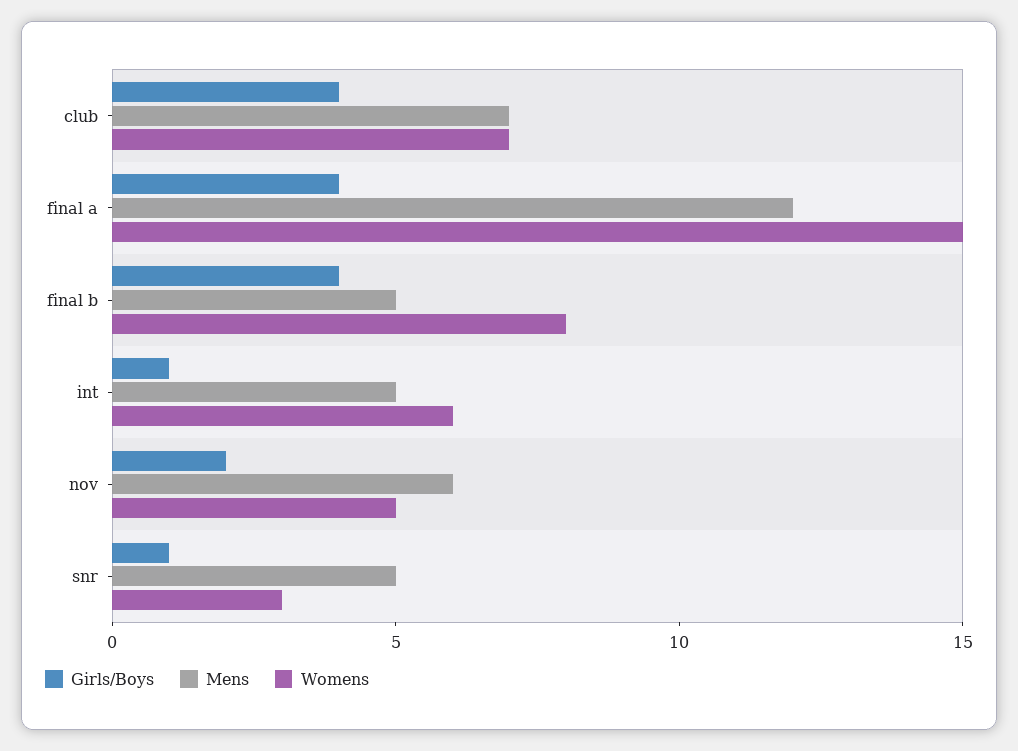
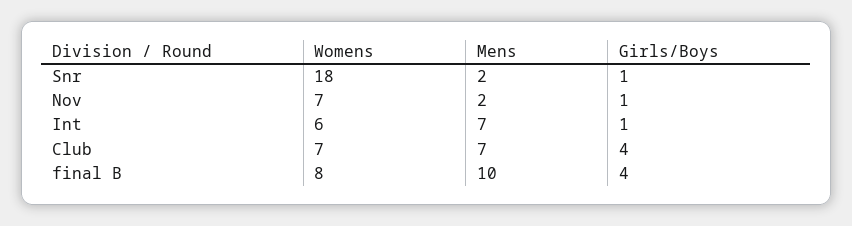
  {
    "Girls/Boys": {
      "club": 4,
-     "final a": 4,
      "final b": 4,
      "int": 1,
-     "nov": 2,
+     "nov": 1,
      "snr": 1
    },
    "Mens": {
      "club": 7,
-     "final a": 12,
-     "final b": 5,
+     "final b": 10,
-     "int": 5,
+     "int": 7,
-     "nov": 6,
+     "nov": 2,
-     "snr": 5
+     "snr": 2
    },
    "Womens": {
      "club": 7,
-     "final a": 15,
      "final b": 8,
      "int": 6,
-     "nov": 5,
+     "nov": 7,
-     "snr": 3
+     "snr": 18
    }
  }

